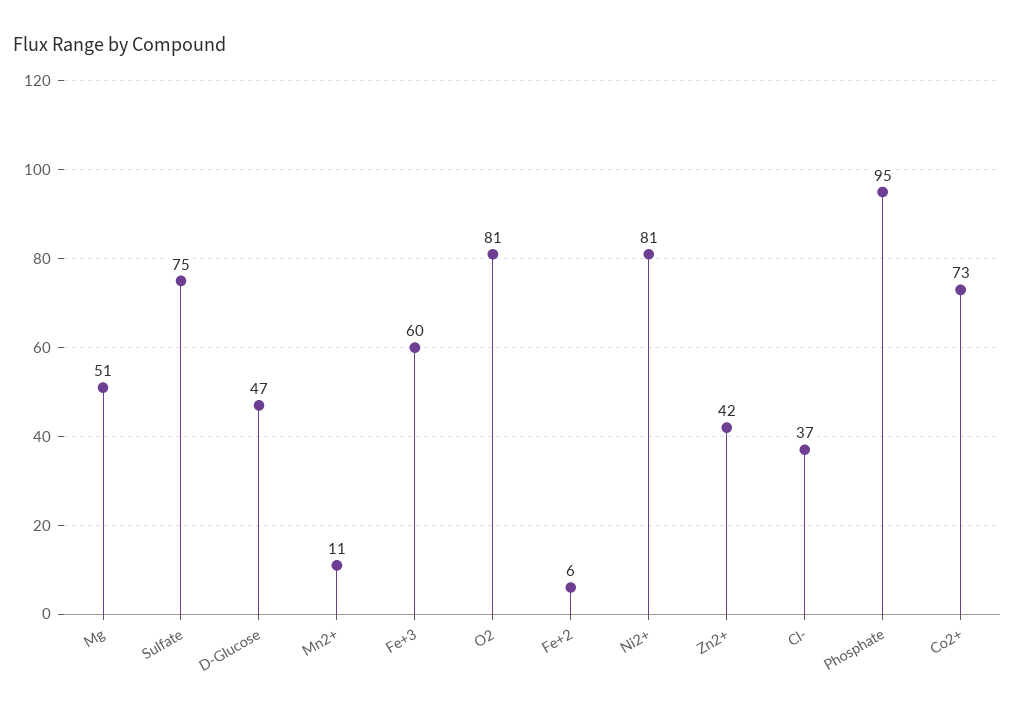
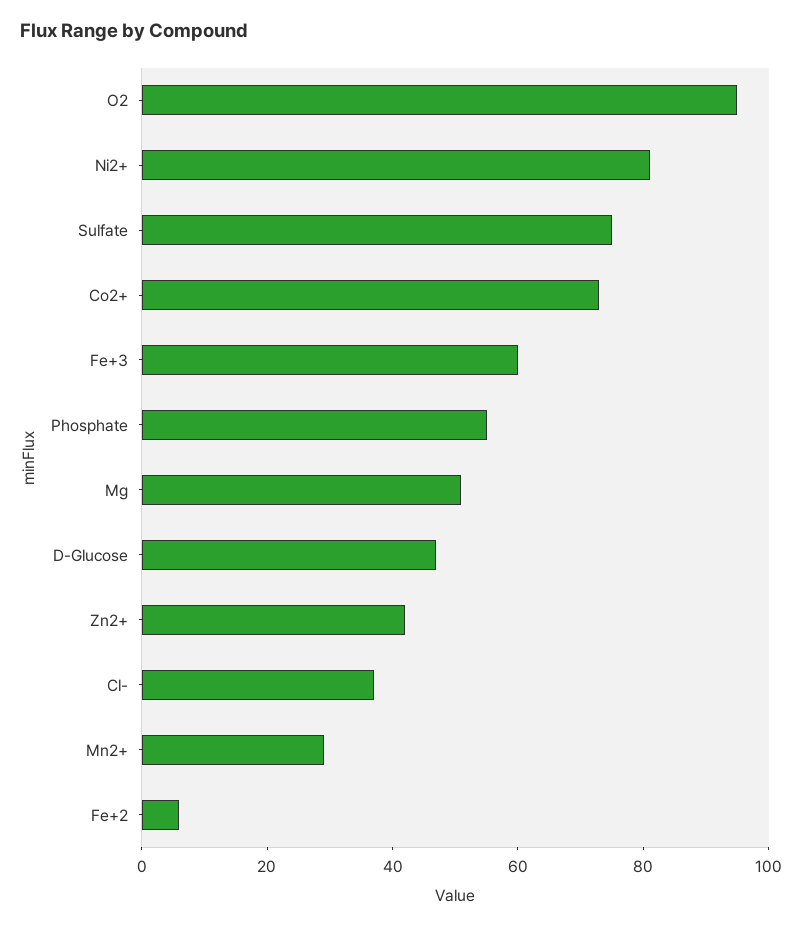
  {
    "Mg": 51,
    "Sulfate": 75,
    "D-Glucose": 47,
-   "Mn2+": 11,
+   "Mn2+": 30,
    "Fe+3": 60,
-   "O2": 81,
+   "O2": 95,
    "Fe+2": 6,
    "Ni2+": 81,
    "Zn2+": 42,
    "Cl-": 37,
-   "Phosphate": 95,
+   "Phosphate": 55,
    "Co2+": 73
  }

